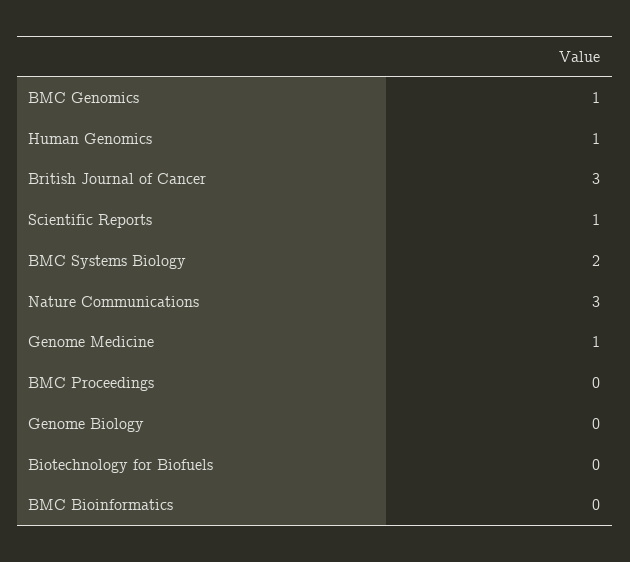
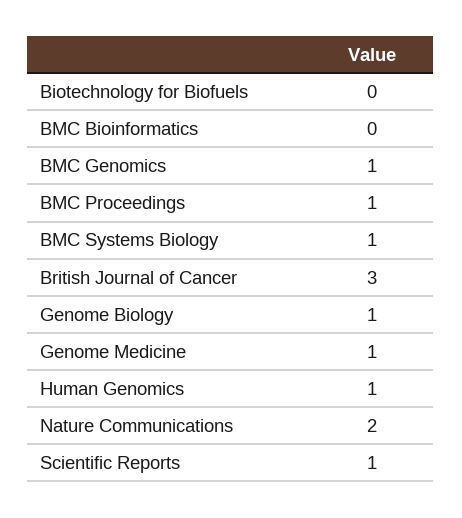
  {
    "BMC Genomics": 1,
    "Human Genomics": 1,
    "British Journal of Cancer": 3,
    "Scientific Reports": 1,
-   "BMC Systems Biology": 2,
+   "BMC Systems Biology": 1,
-   "Nature Communications": 3,
+   "Nature Communications": 2,
    "Genome Medicine": 1,
-   "BMC Proceedings": 0,
+   "BMC Proceedings": 1,
-   "Genome Biology": 0,
+   "Genome Biology": 1,
    "Biotechnology for Biofuels": 0,
    "BMC Bioinformatics": 0
  }

